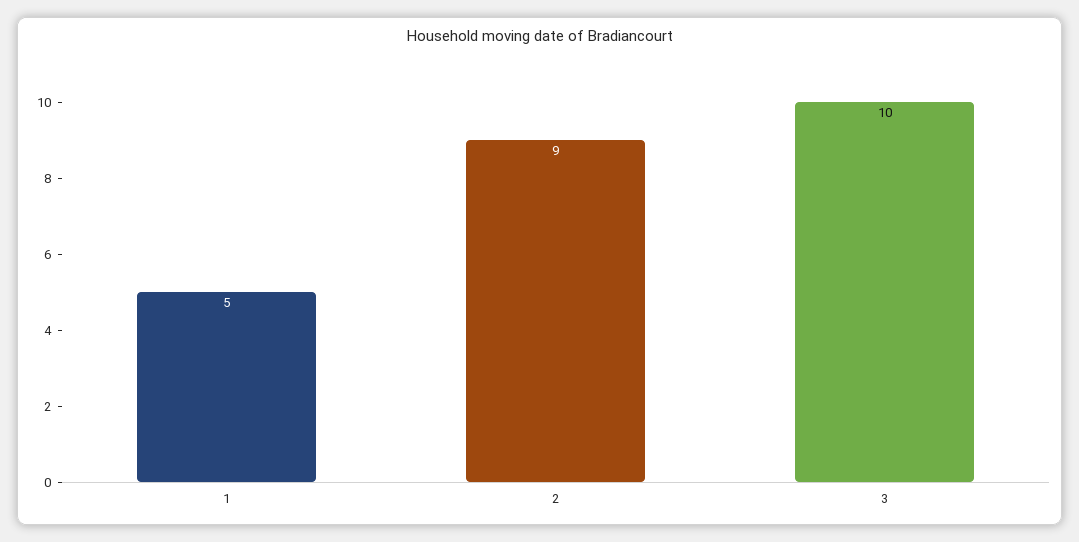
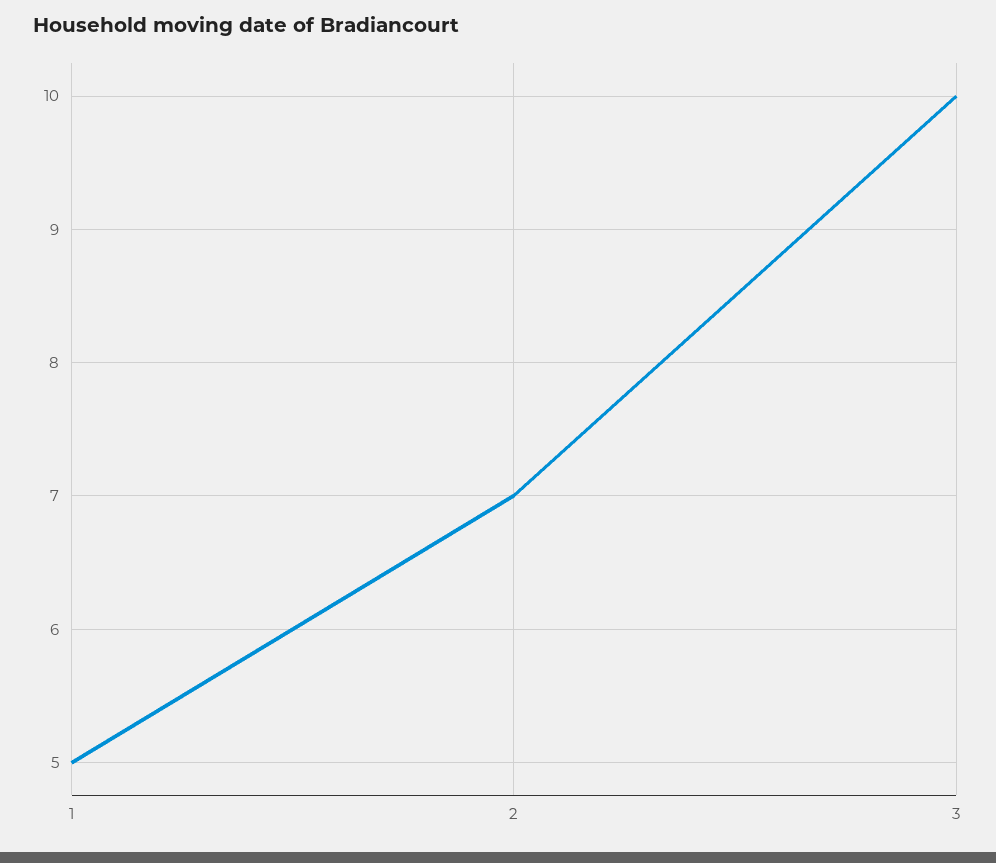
  {
    "1": 5,
-   "2": 9,
+   "2": 7,
    "3": 10
  }

